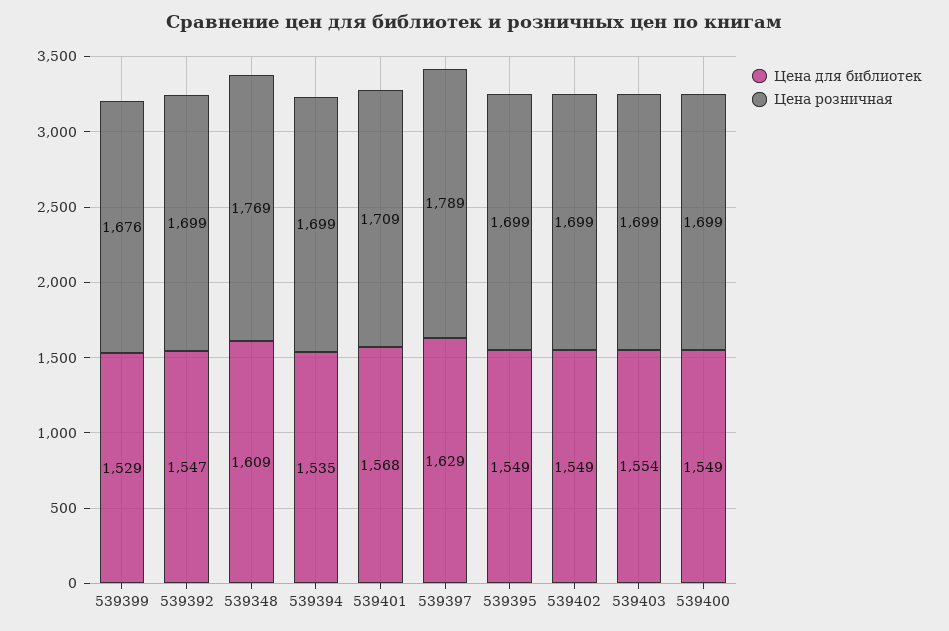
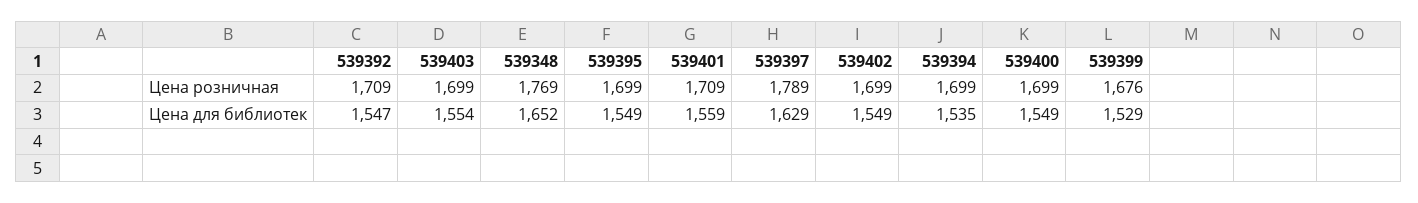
  {
    "Цена для библиотек": {
      "539399": 1529,
      "539392": 1547,
-     "539348": 1609,
+     "539348": 1652,
      "539394": 1535,
-     "539401": 1568,
+     "539401": 1559,
      "539397": 1629,
      "539395": 1549,
      "539402": 1549,
      "539403": 1554,
      "539400": 1549
    },
    "Цена розничная": {
      "539399": 1676,
-     "539392": 1699,
+     "539392": 1709,
      "539348": 1769,
      "539394": 1699,
      "539401": 1709,
      "539397": 1789,
      "539395": 1699,
      "539402": 1699,
      "539403": 1699,
      "539400": 1699
    }
  }

